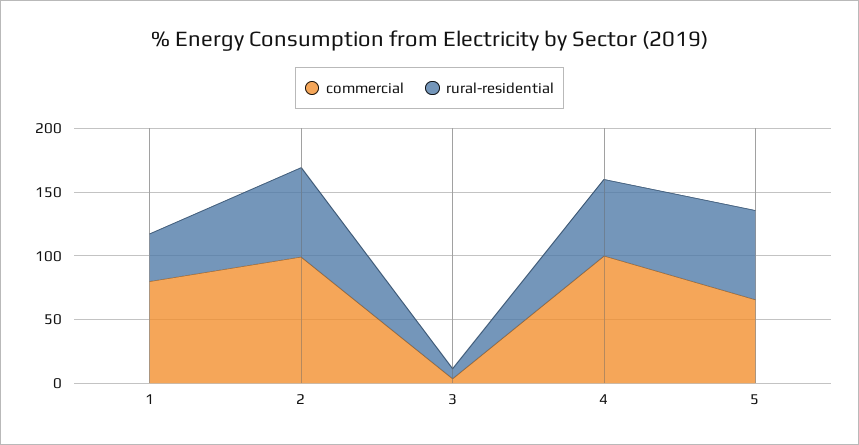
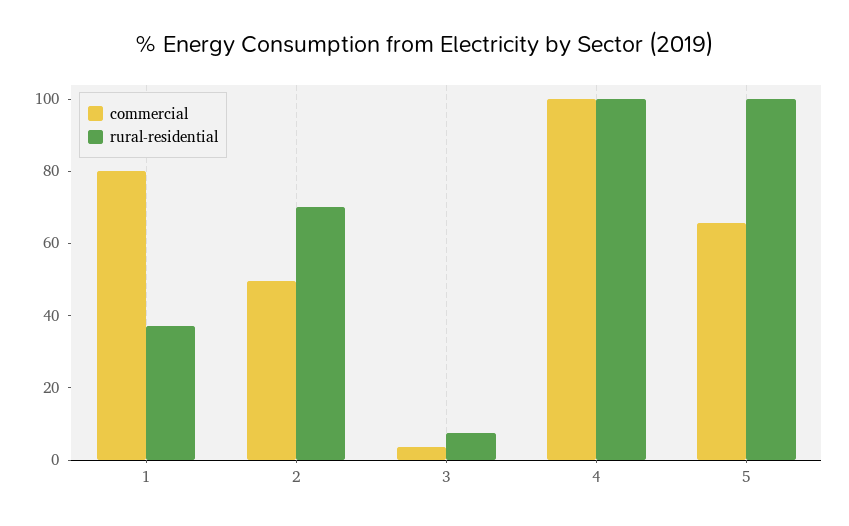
  {
    "commercial": {
      "1": 80,
-     "2": 100,
+     "2": 50,
      "3": 5,
      "4": 100,
      "5": 65
    },
    "rural-residential": {
      "1": 35,
      "2": 70,
      "3": 10,
-     "4": 60,
+     "4": 100,
-     "5": 70
+     "5": 100
    }
  }

